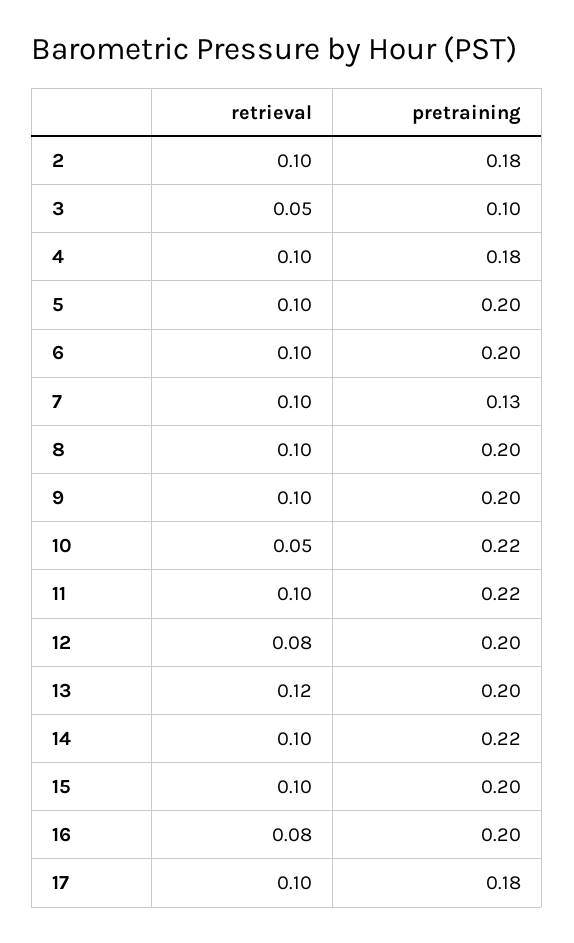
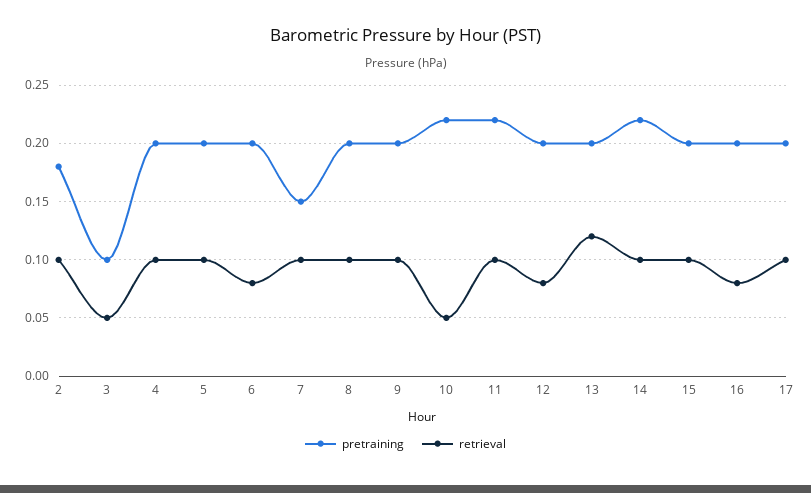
  {
    "retrieval": {
      "2": 0.1,
      "3": 0.05,
      "4": 0.1,
      "5": 0.1,
-     "6": 0.1,
+     "6": 0.08,
      "7": 0.1,
      "8": 0.1,
      "9": 0.1,
      "10": 0.05,
      "11": 0.1,
      "12": 0.08,
      "13": 0.12,
      "14": 0.1,
      "15": 0.1,
      "16": 0.08,
      "17": 0.1
    },
    "pretraining": {
      "2": 0.18,
      "3": 0.1,
-     "4": 0.18,
+     "4": 0.2,
      "5": 0.2,
      "6": 0.2,
-     "7": 0.13,
+     "7": 0.15,
      "8": 0.2,
      "9": 0.2,
      "10": 0.22,
      "11": 0.22,
      "12": 0.2,
      "13": 0.2,
      "14": 0.22,
      "15": 0.2,
      "16": 0.2,
-     "17": 0.18
+     "17": 0.2
    }
  }

